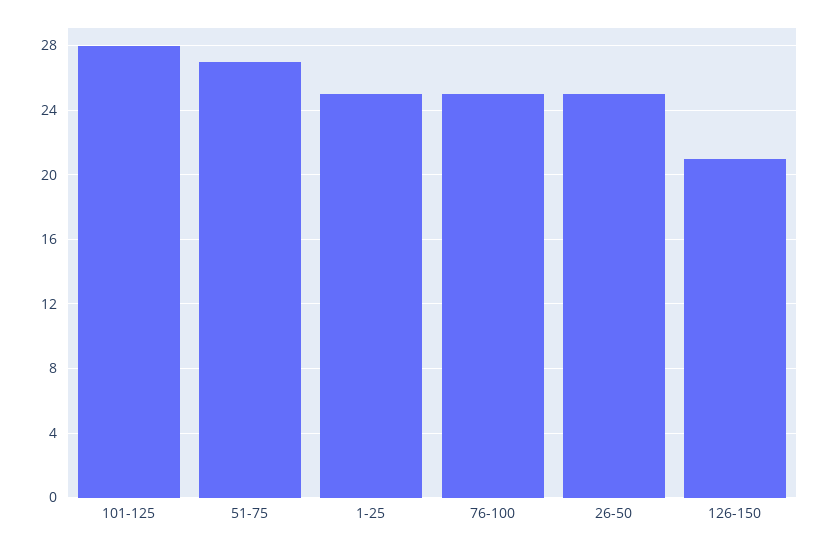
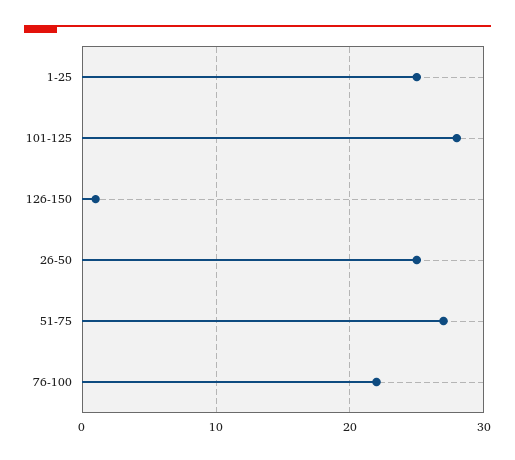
  {
    "101-125": 28,
    "51-75": 27,
    "1-25": 25,
-   "76-100": 25,
+   "76-100": 22,
    "26-50": 25,
-   "126-150": 21
+   "126-150": 1
  }

